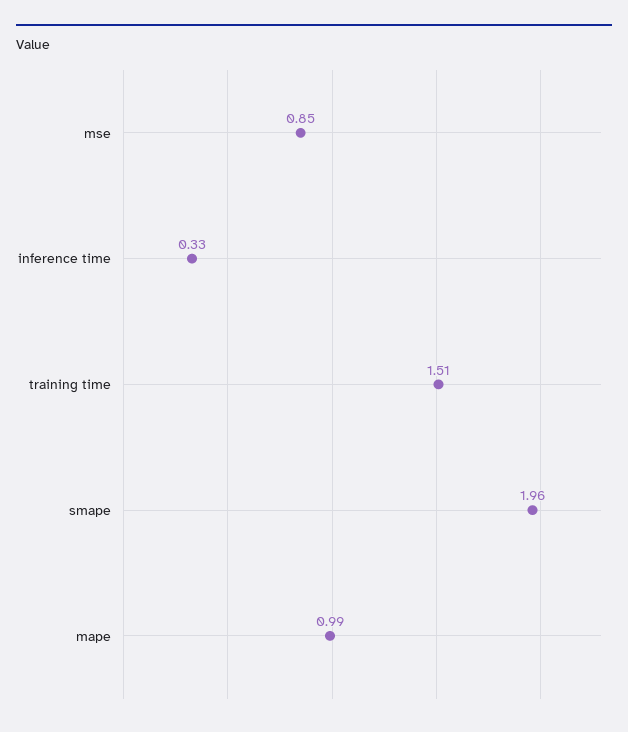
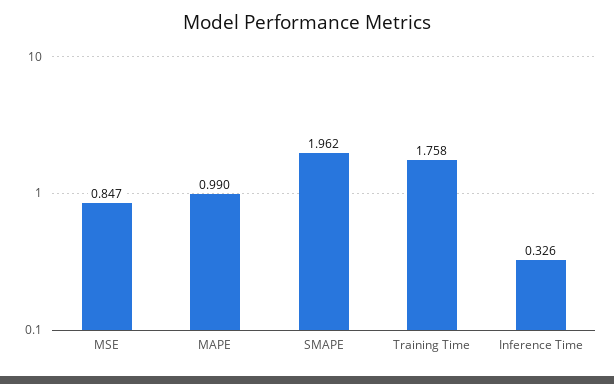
  {
    "mse": 0.847,
    "inference time": 0.326,
-   "training time": 1.51,
+   "training time": 1.758,
    "smape": 1.962,
    "mape": 0.99
  }

